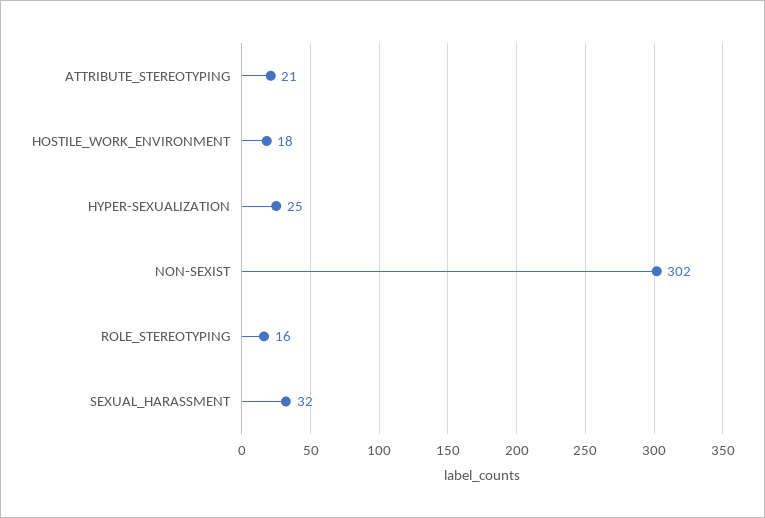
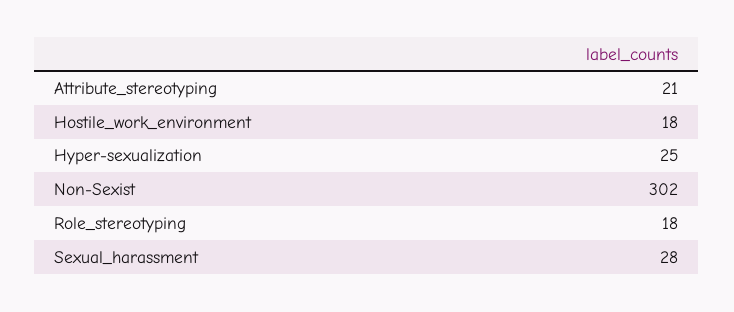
  {
    "ATTRIBUTE_STEREOTYPING": 21,
    "HOSTILE_WORK_ENVIRONMENT": 18,
    "HYPER-SEXUALIZATION": 25,
    "NON-SEXIST": 302,
-   "ROLE_STEREOTYPING": 16,
+   "ROLE_STEREOTYPING": 18,
-   "SEXUAL_HARASSMENT": 32
+   "SEXUAL_HARASSMENT": 28
  }

